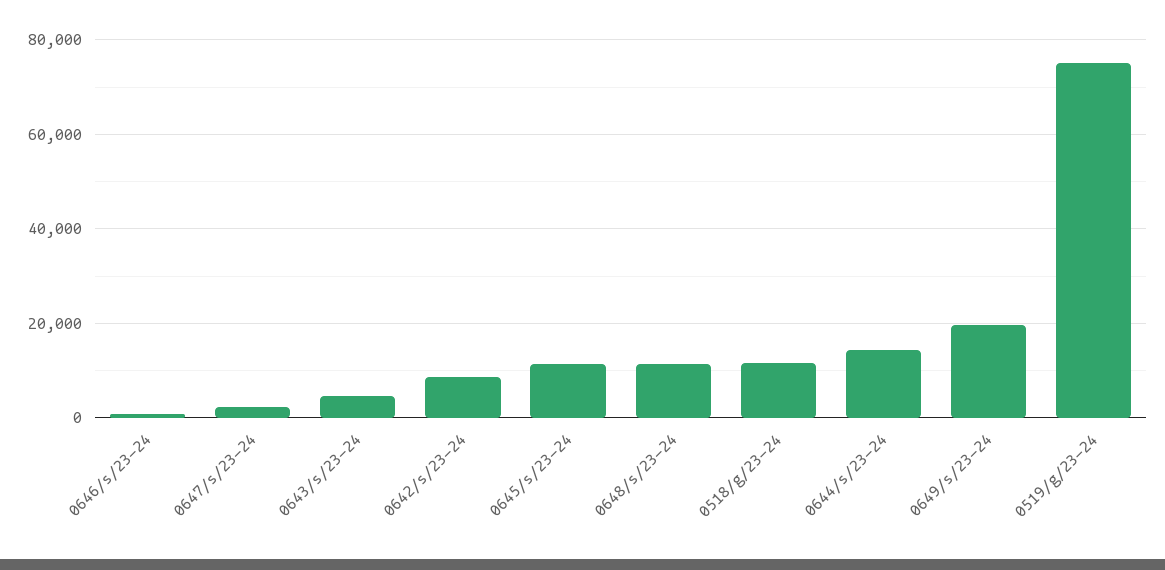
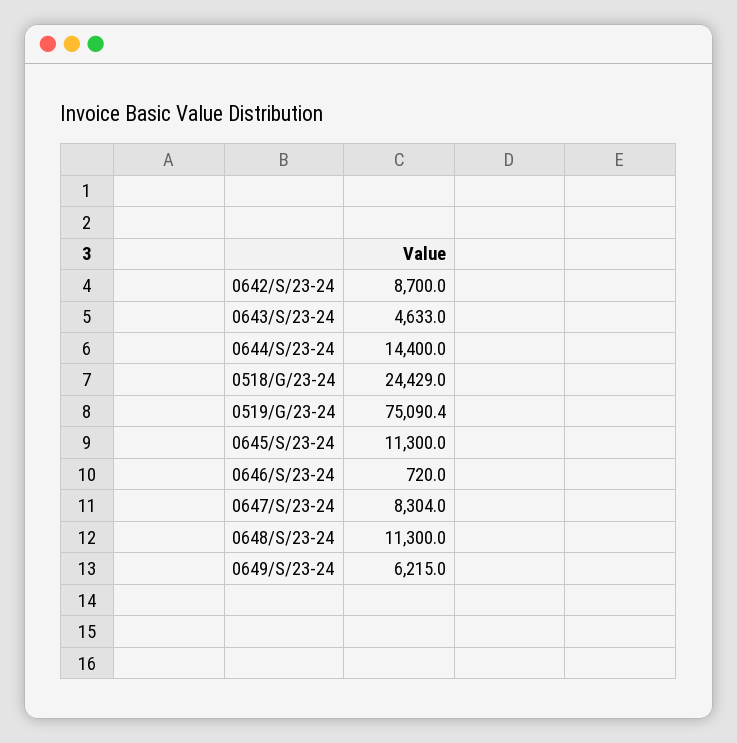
  {
    "0646/s/23-24": 720,
-   "0647/s/23-24": 2000,
+   "0647/s/23-24": 8304,
    "0643/s/23-24": 4633,
    "0642/s/23-24": 8700,
    "0645/s/23-24": 11300,
    "0648/s/23-24": 11300,
-   "0518/g/23-24": 12000,
+   "0518/g/23-24": 24429,
    "0644/s/23-24": 14400,
-   "0649/s/23-24": 20000,
+   "0649/s/23-24": 6215,
    "0519/g/23-24": 75090.4
  }

